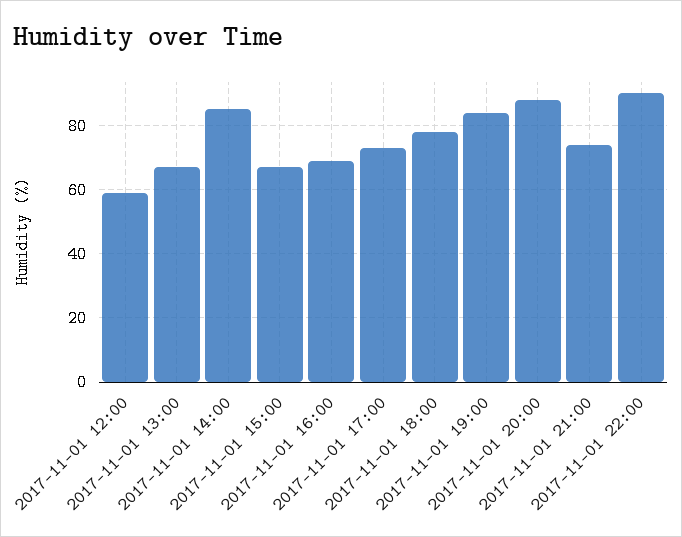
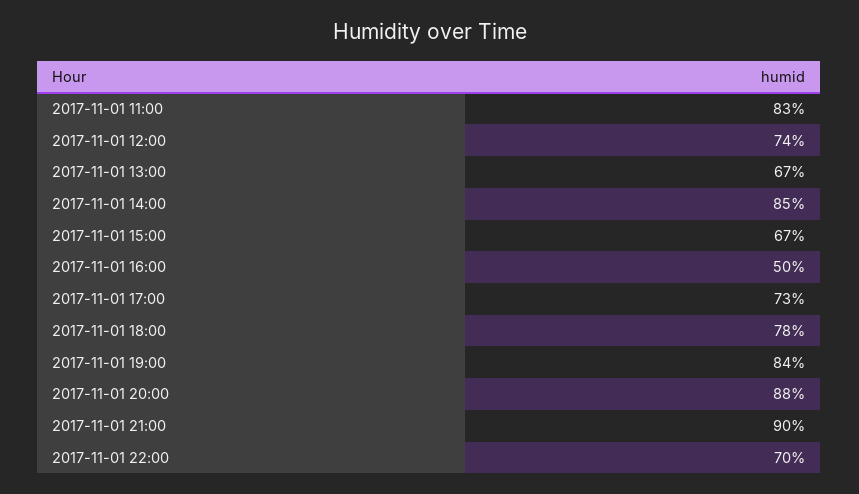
  {
-   "2017-11-01 12:00": 60,
+   "2017-11-01 12:00": 74,
    "2017-11-01 13:00": 67,
    "2017-11-01 14:00": 85,
    "2017-11-01 15:00": 67,
-   "2017-11-01 16:00": 70,
+   "2017-11-01 16:00": 50,
    "2017-11-01 17:00": 73,
    "2017-11-01 18:00": 78,
    "2017-11-01 19:00": 84,
    "2017-11-01 20:00": 88,
-   "2017-11-01 21:00": 75,
+   "2017-11-01 21:00": 90,
-   "2017-11-01 22:00": 90
+   "2017-11-01 22:00": 70,
+   "2017-11-01 11:00": 83
  }

